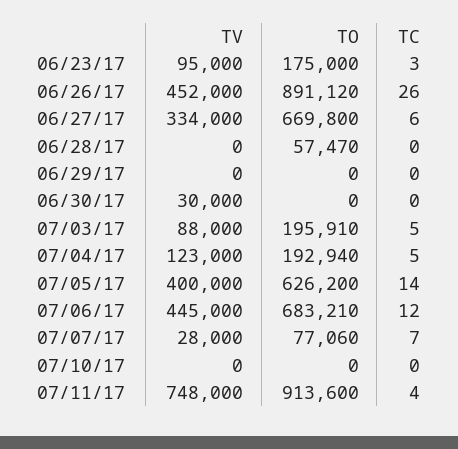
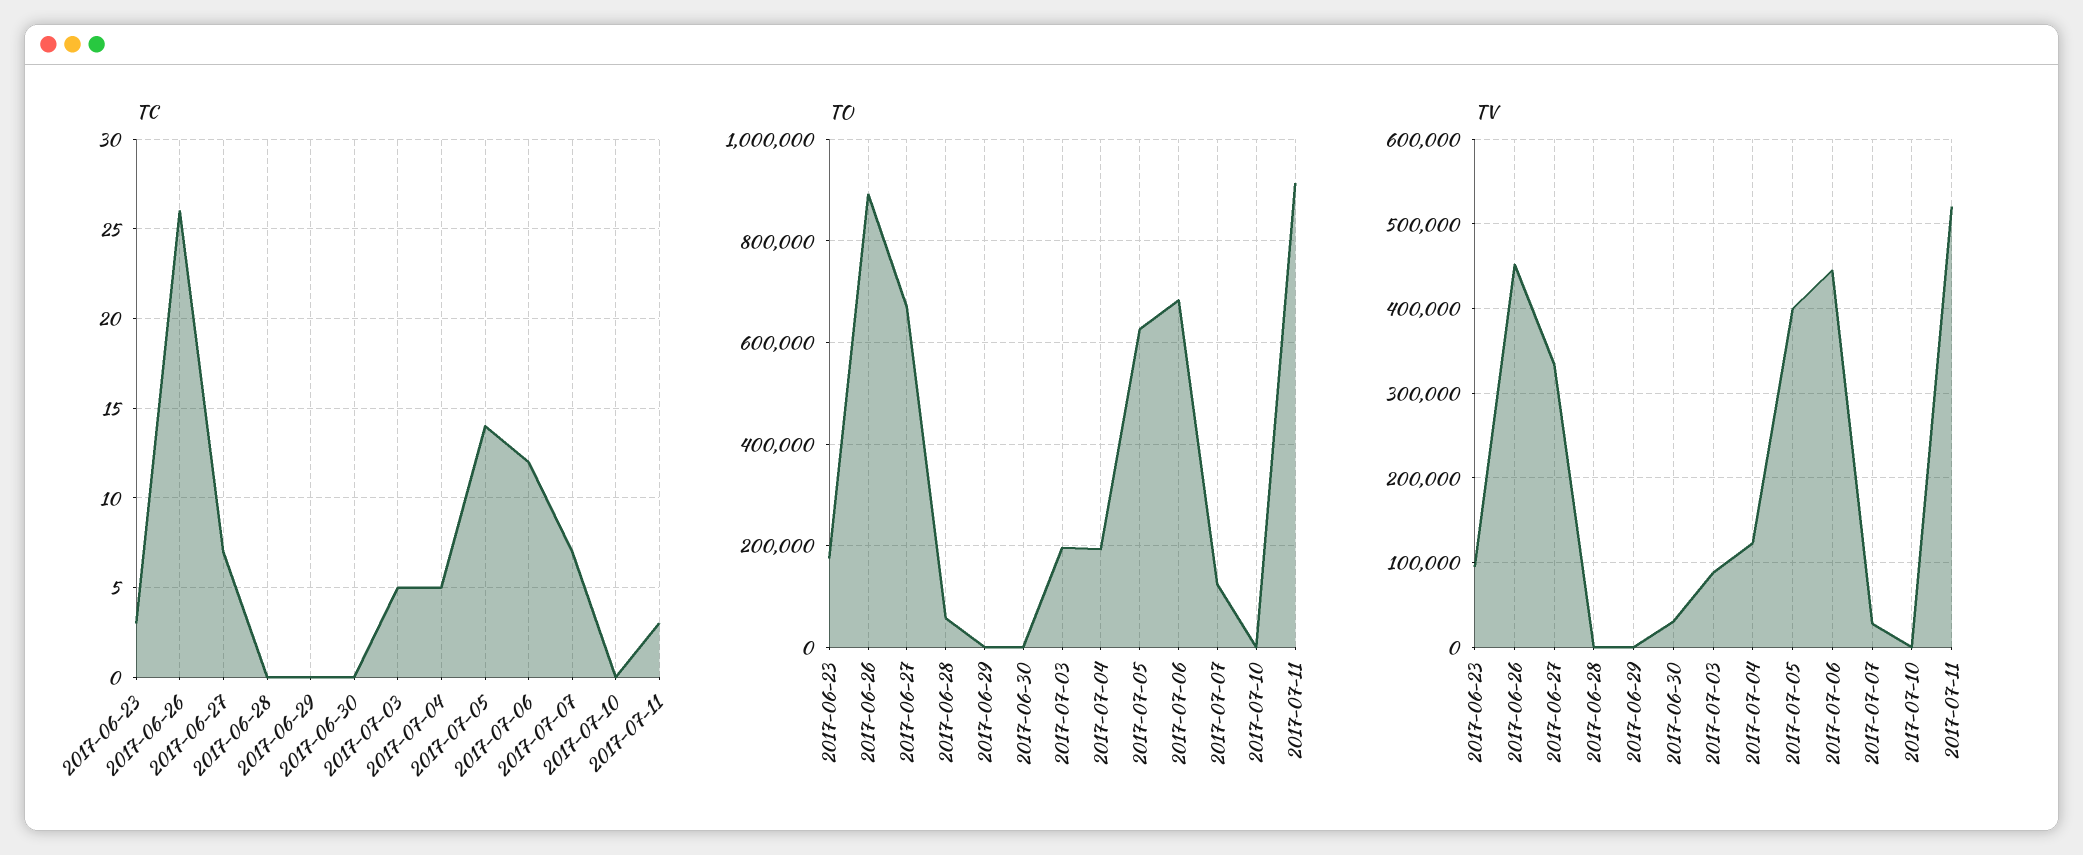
  {
    "TV": {
      "06/23/17": 95000,
      "06/26/17": 452000,
      "06/27/17": 334000,
      "06/28/17": 0,
      "06/29/17": 0,
      "06/30/17": 30000,
      "07/03/17": 88000,
      "07/04/17": 123000,
      "07/05/17": 400000,
      "07/06/17": 445000,
      "07/07/17": 28000,
      "07/10/17": 0,
-     "07/11/17": 748000
+     "07/11/17": 520000
    },
    "TO": {
      "06/23/17": 175000,
      "06/26/17": 891120,
      "06/27/17": 669800,
      "06/28/17": 57470,
      "06/29/17": 0,
      "06/30/17": 0,
      "07/03/17": 195910,
      "07/04/17": 192940,
      "07/05/17": 626200,
      "07/06/17": 683210,
-     "07/07/17": 77060,
+     "07/07/17": 120000,
      "07/10/17": 0,
      "07/11/17": 913600
    },
    "TC": {
      "06/23/17": 3,
      "06/26/17": 26,
-     "06/27/17": 6,
+     "06/27/17": 7,
      "06/28/17": 0,
      "06/29/17": 0,
      "06/30/17": 0,
      "07/03/17": 5,
      "07/04/17": 5,
      "07/05/17": 14,
      "07/06/17": 12,
      "07/07/17": 7,
      "07/10/17": 0,
-     "07/11/17": 4
+     "07/11/17": 3
    }
  }

